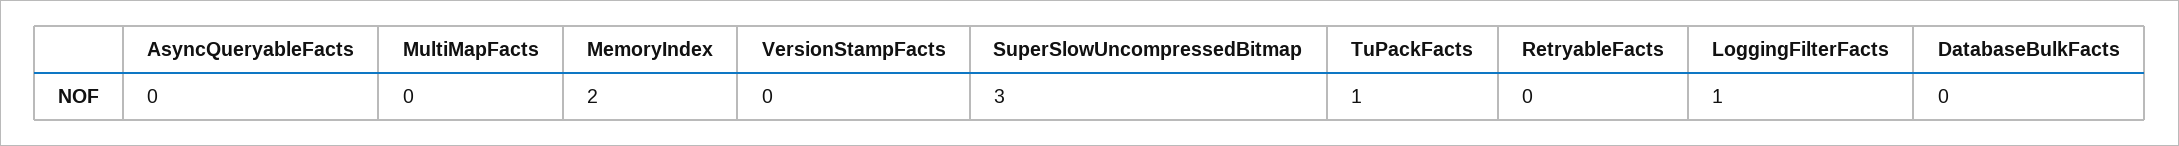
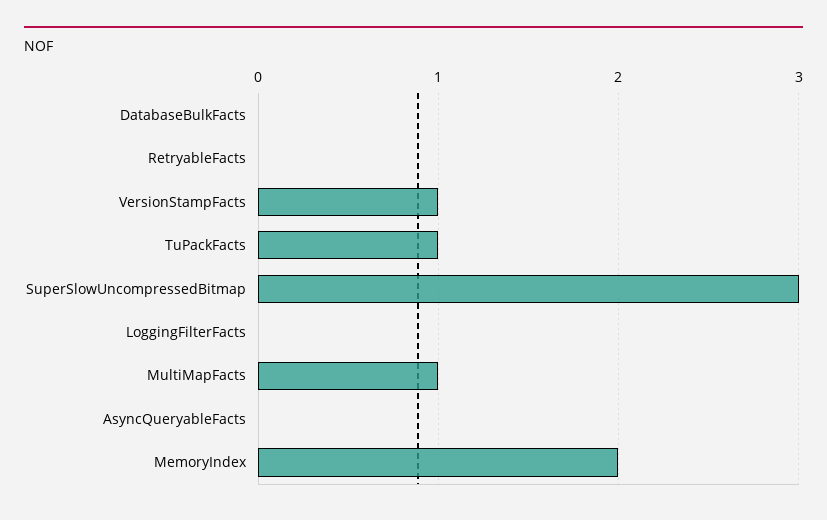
  {
    "AsyncQueryableFacts": 0,
-   "MultiMapFacts": 0,
+   "MultiMapFacts": 1,
    "MemoryIndex": 2,
-   "VersionStampFacts": 0,
+   "VersionStampFacts": 1,
    "SuperSlowUncompressedBitmap": 3,
    "TuPackFacts": 1,
    "RetryableFacts": 0,
-   "LoggingFilterFacts": 1,
+   "LoggingFilterFacts": 0,
    "DatabaseBulkFacts": 0
  }

